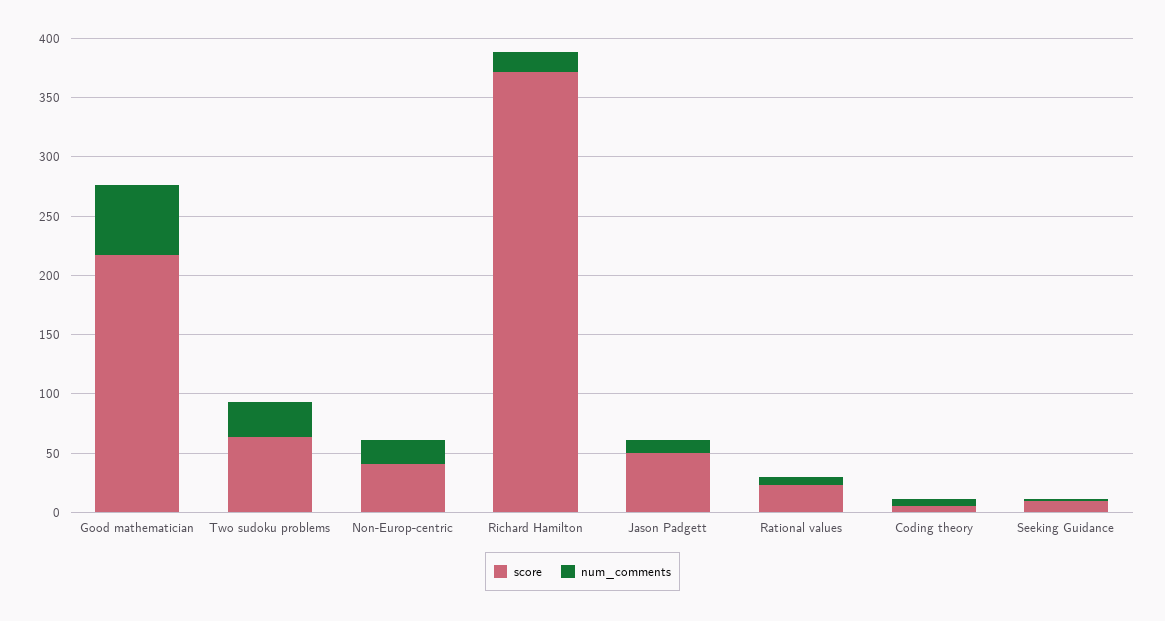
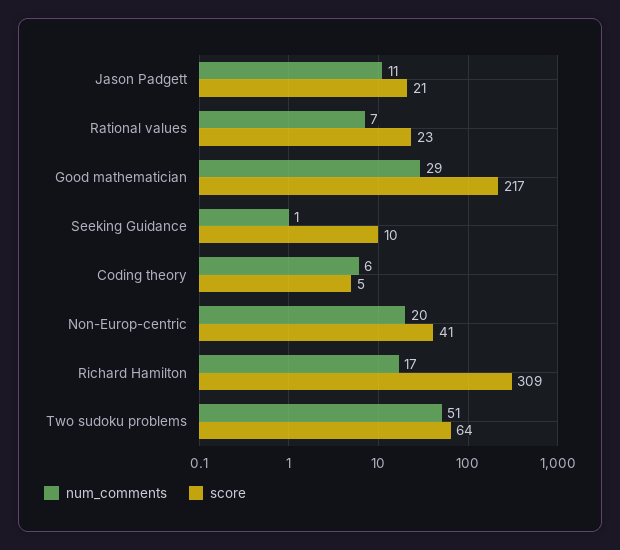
  {
    "score": {
      "Good mathematician": 217,
      "Two sudoku problems": 64,
      "Non-Europ-centric": 41,
-     "Richard Hamilton": 370,
+     "Richard Hamilton": 309,
-     "Jason Padgett": 50,
+     "Jason Padgett": 21,
      "Rational values": 23,
      "Coding theory": 5,
      "Seeking Guidance": 10
    },
    "num_comments": {
-     "Good mathematician": 60,
+     "Good mathematician": 29,
-     "Two sudoku problems": 30,
+     "Two sudoku problems": 51,
      "Non-Europ-centric": 20,
      "Richard Hamilton": 17,
      "Jason Padgett": 11,
      "Rational values": 7,
      "Coding theory": 6,
      "Seeking Guidance": 1
    }
  }

